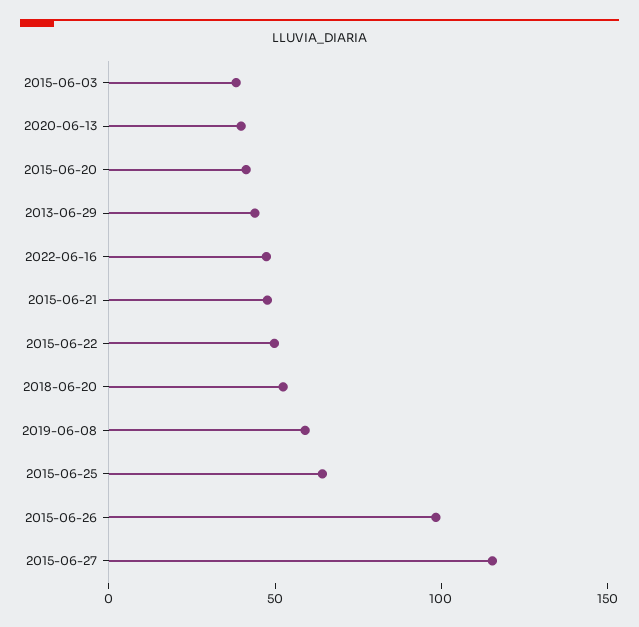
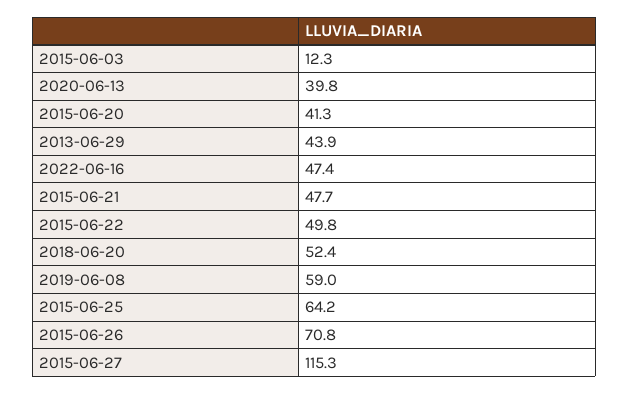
  {
-   "2015-06-03": 40,
+   "2015-06-03": 12.3,
    "2020-06-13": 39.8,
    "2015-06-20": 41.3,
    "2013-06-29": 43.9,
    "2022-06-16": 47.4,
    "2015-06-21": 47.7,
    "2015-06-22": 49.8,
    "2018-06-20": 52.4,
    "2019-06-08": 59,
    "2015-06-25": 64.2,
-   "2015-06-26": 100,
+   "2015-06-26": 70.8,
    "2015-06-27": 115.3
  }

